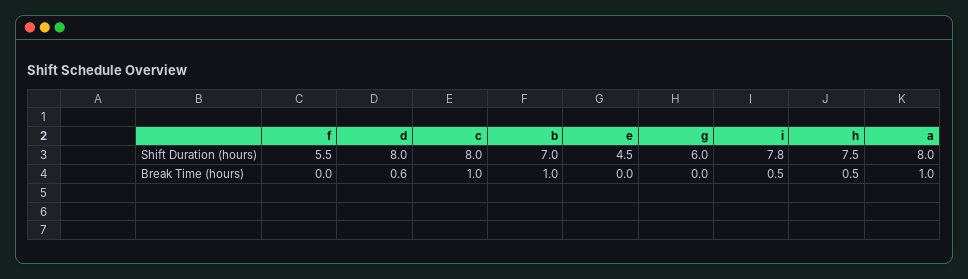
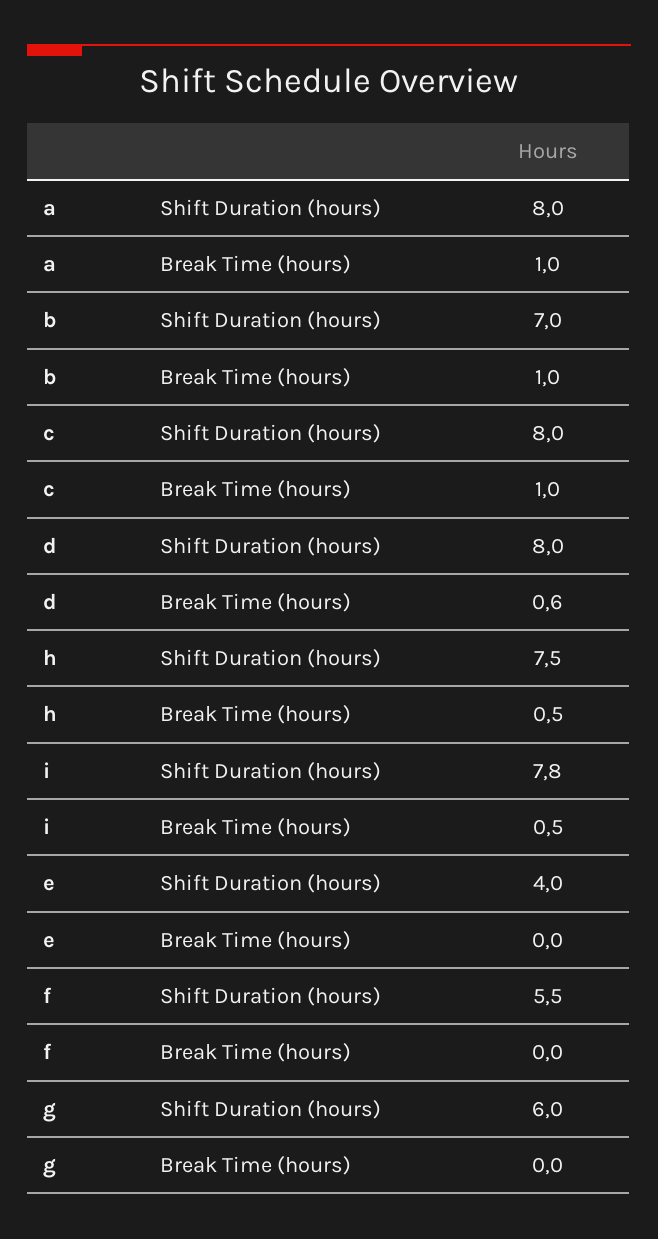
  {
    "f": {
      "Shift Duration (hours)": 5.5,
      "Break Time (hours)": 0
    },
    "d": {
      "Shift Duration (hours)": 8,
      "Break Time (hours)": 0.6
    },
    "c": {
      "Shift Duration (hours)": 8,
      "Break Time (hours)": 1
    },
    "b": {
      "Shift Duration (hours)": 7,
      "Break Time (hours)": 1
    },
    "e": {
-     "Shift Duration (hours)": 4.5,
+     "Shift Duration (hours)": 4,
      "Break Time (hours)": 0
    },
    "g": {
      "Shift Duration (hours)": 6,
      "Break Time (hours)": 0
    },
    "i": {
      "Shift Duration (hours)": 7.8,
      "Break Time (hours)": 0.5
    },
    "h": {
      "Shift Duration (hours)": 7.5,
      "Break Time (hours)": 0.5
    },
    "a": {
      "Shift Duration (hours)": 8,
      "Break Time (hours)": 1
    }
  }

